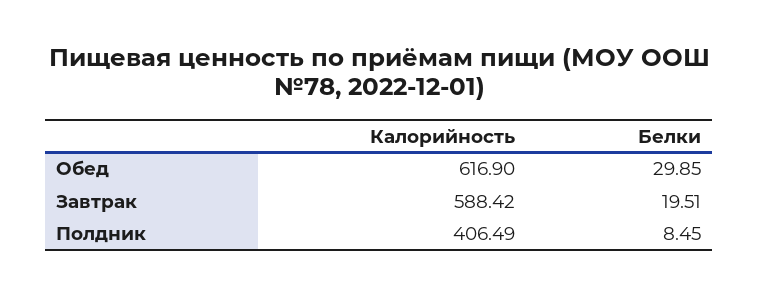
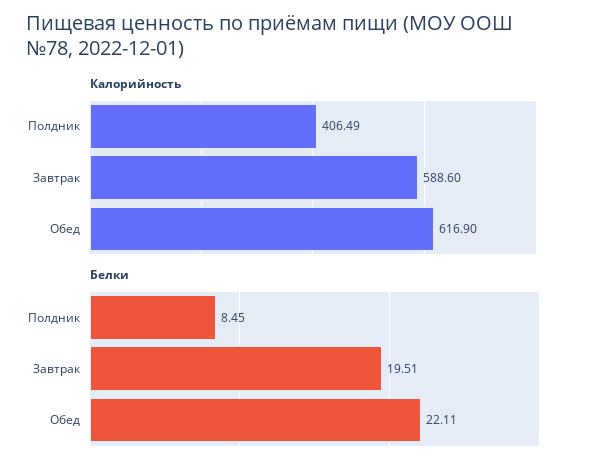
  {
    "Калорийность": {
      "Обед": 616.9,
-     "Завтрак": 588.42,
+     "Завтрак": 588.6,
      "Полдник": 406.49
    },
    "Белки": {
-     "Обед": 29.85,
+     "Обед": 22.11,
      "Завтрак": 19.51,
      "Полдник": 8.45
    }
  }

